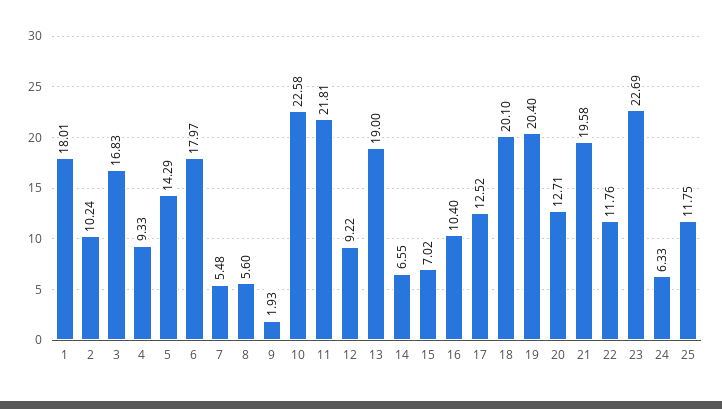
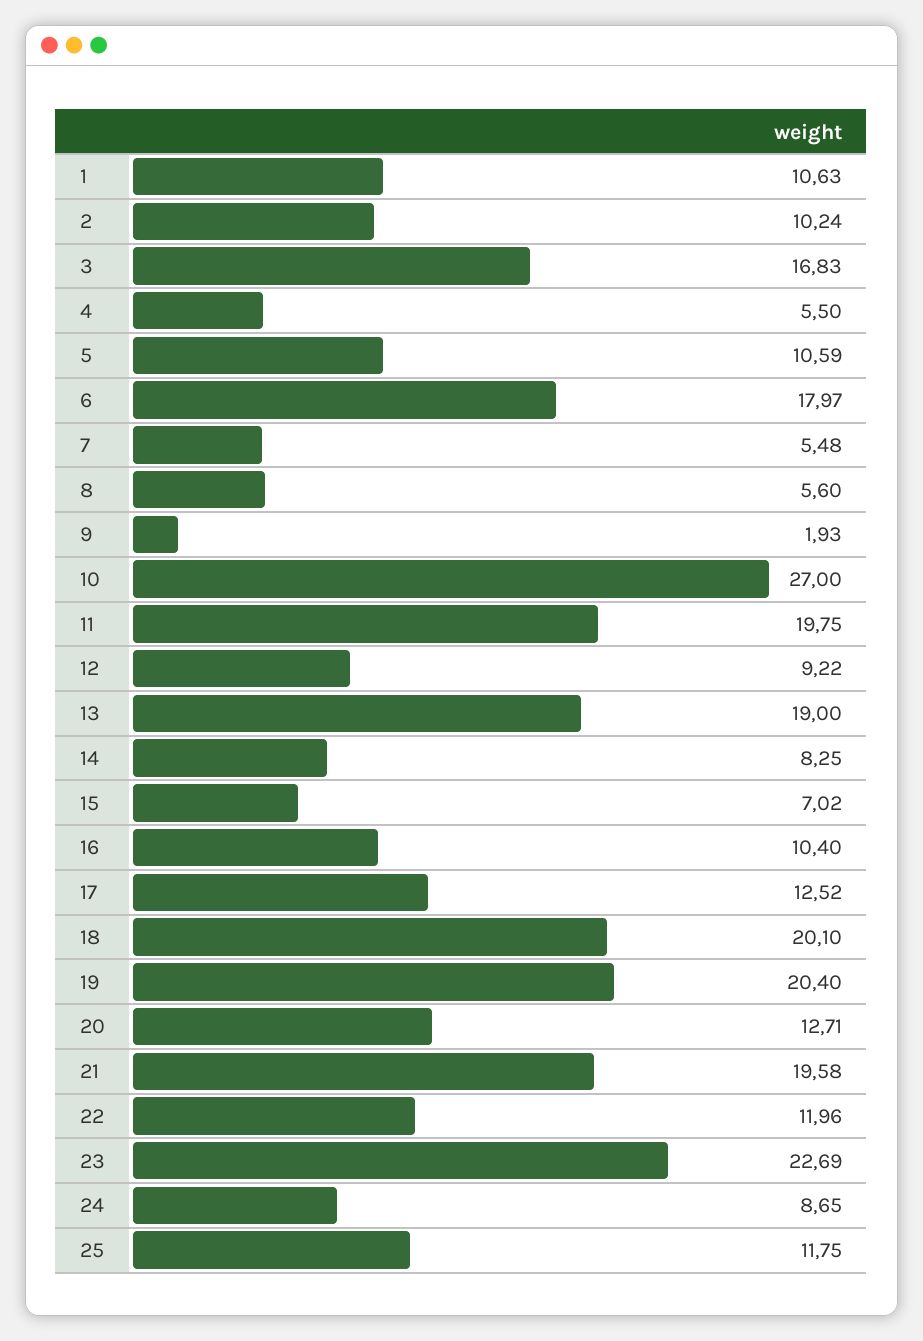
  {
-   "1": 18.01,
+   "1": 10.63,
    "2": 10.24,
    "3": 16.83,
-   "4": 9.33,
+   "4": 5.5,
-   "5": 14.29,
+   "5": 10.59,
    "6": 17.97,
    "7": 5.48,
    "8": 5.6,
    "9": 1.93,
-   "10": 22.58,
+   "10": 27,
-   "11": 21.81,
+   "11": 19.75,
    "12": 9.22,
    "13": 19,
-   "14": 6.55,
+   "14": 8.25,
    "15": 7.02,
    "16": 10.4,
    "17": 12.52,
    "18": 20.1,
    "19": 20.4,
    "20": 12.71,
    "21": 19.58,
-   "22": 11.76,
+   "22": 11.96,
    "23": 22.69,
-   "24": 6.33,
+   "24": 8.65,
    "25": 11.75
  }

